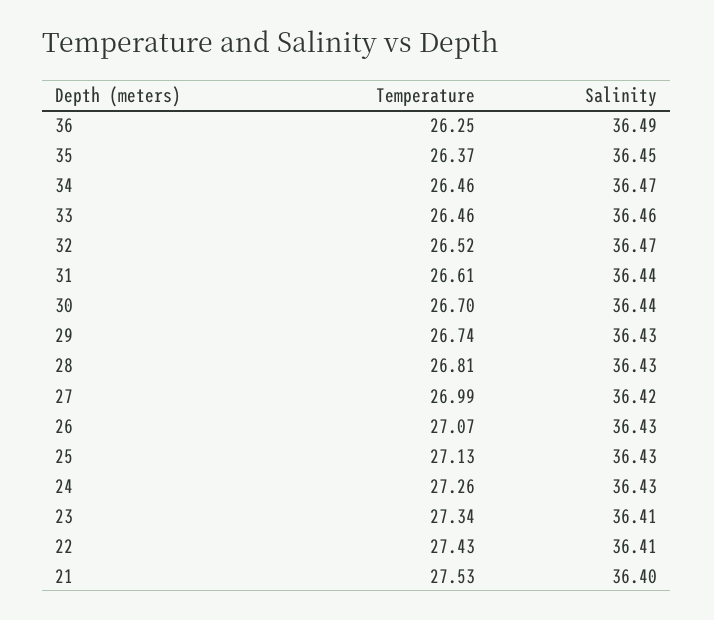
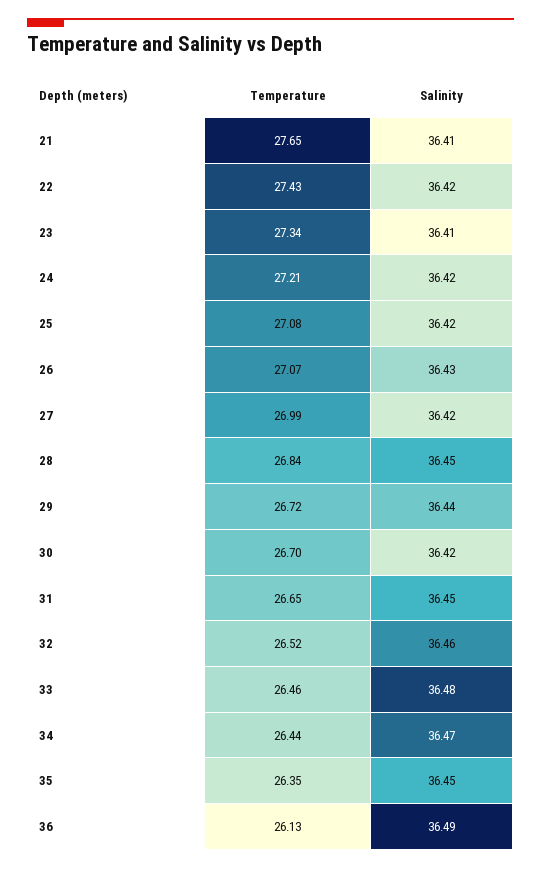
  {
    "Temperature": {
-     "36": 26.25,
+     "36": 26.13,
-     "35": 26.37,
+     "35": 26.35,
-     "34": 26.46,
+     "34": 26.44,
      "33": 26.46,
      "32": 26.52,
-     "31": 26.61,
+     "31": 26.65,
      "30": 26.7,
-     "29": 26.74,
+     "29": 26.72,
-     "28": 26.81,
+     "28": 26.84,
      "27": 26.99,
      "26": 27.07,
-     "25": 27.13,
+     "25": 27.08,
-     "24": 27.26,
+     "24": 27.21,
      "23": 27.34,
      "22": 27.43,
-     "21": 27.53
+     "21": 27.65
    },
    "Salinity": {
      "36": 36.49,
      "35": 36.45,
      "34": 36.47,
-     "33": 36.46,
+     "33": 36.48,
-     "32": 36.47,
+     "32": 36.46,
-     "31": 36.44,
+     "31": 36.45,
-     "30": 36.44,
+     "30": 36.42,
-     "29": 36.43,
+     "29": 36.44,
-     "28": 36.43,
+     "28": 36.45,
      "27": 36.42,
      "26": 36.43,
-     "25": 36.43,
+     "25": 36.42,
-     "24": 36.43,
+     "24": 36.42,
      "23": 36.41,
-     "22": 36.41,
+     "22": 36.42,
-     "21": 36.4
+     "21": 36.41
    }
  }

